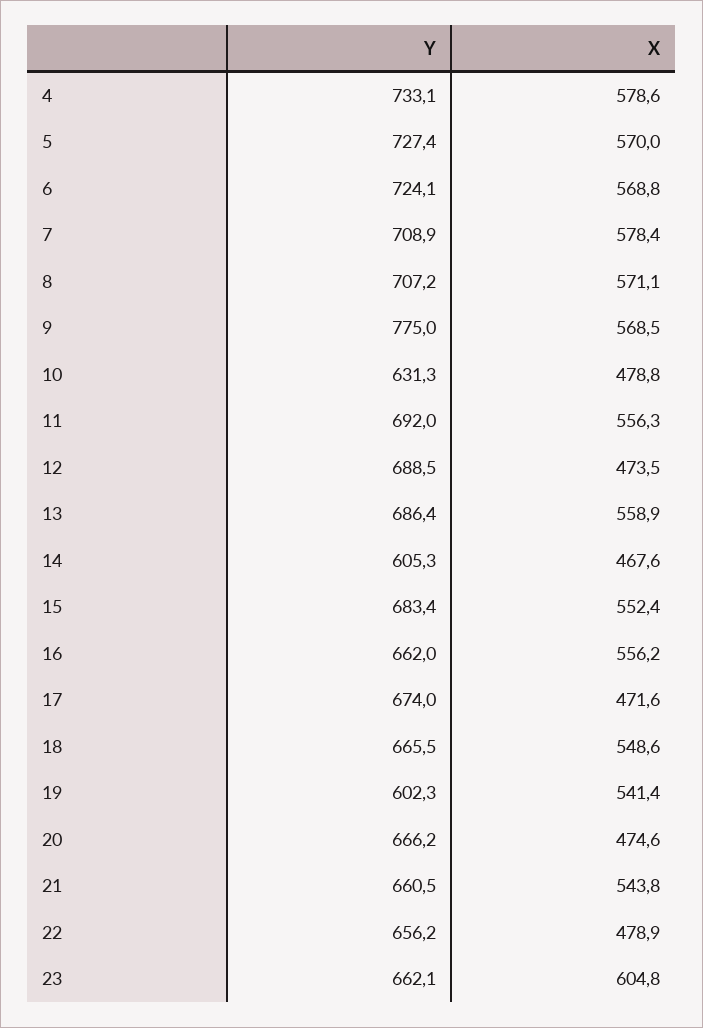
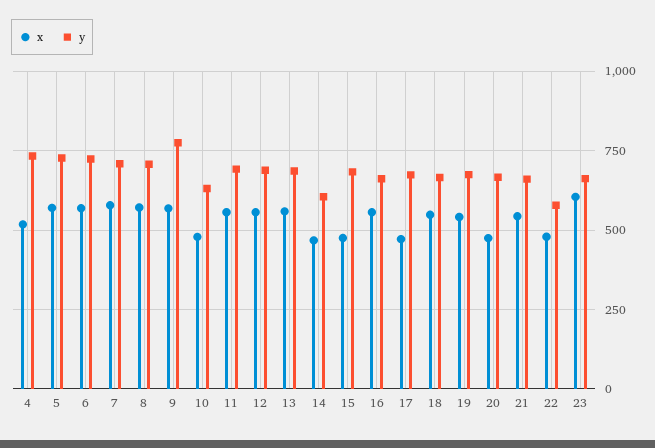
  {
    "Y": {
      "4": 733.1,
      "5": 727.4,
      "6": 724.1,
      "7": 708.9,
      "8": 707.2,
      "9": 775,
      "10": 631.3,
      "11": 692,
      "12": 688.5,
      "13": 686.4,
      "14": 605.3,
      "15": 683.4,
      "16": 662,
      "17": 674,
      "18": 665.5,
-     "19": 602.3,
+     "19": 675,
      "20": 666.2,
      "21": 660.5,
-     "22": 656.2,
+     "22": 575,
      "23": 662.1
    },
    "X": {
-     "4": 578.6,
+     "4": 525,
      "5": 570,
      "6": 568.8,
      "7": 578.4,
      "8": 571.1,
      "9": 568.5,
      "10": 478.8,
      "11": 556.3,
-     "12": 473.5,
+     "12": 550,
      "13": 558.9,
      "14": 467.6,
-     "15": 552.4,
+     "15": 475,
      "16": 556.2,
      "17": 471.6,
      "18": 548.6,
      "19": 541.4,
      "20": 474.6,
      "21": 543.8,
      "22": 478.9,
      "23": 604.8
    }
  }

